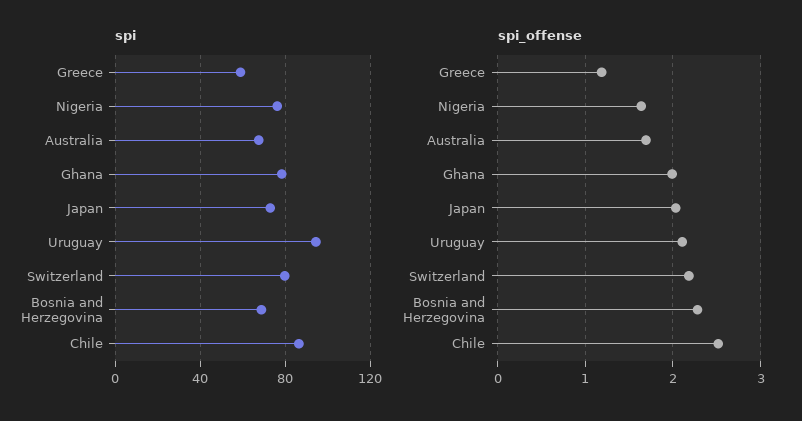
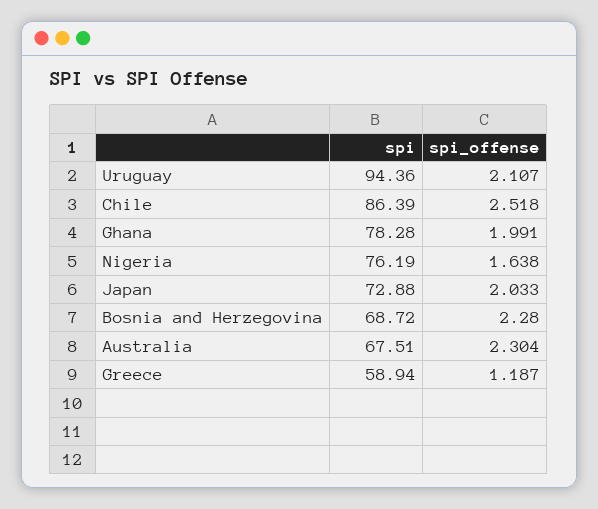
  {
    "spi": {
      "Greece": 58.94,
      "Nigeria": 76.19,
      "Australia": 67.51,
      "Ghana": 78.28,
      "Japan": 72.88,
      "Uruguay": 94.36,
-     "Switzerland": 80,
      "Bosnia and Herzegovina": 68.72,
      "Chile": 86.39
    },
    "spi_offense": {
      "Greece": 1.187,
      "Nigeria": 1.638,
-     "Australia": 1.7,
+     "Australia": 2.304,
      "Ghana": 1.991,
      "Japan": 2.033,
      "Uruguay": 2.107,
-     "Switzerland": 2.2,
      "Bosnia and Herzegovina": 2.28,
      "Chile": 2.518
    }
  }

